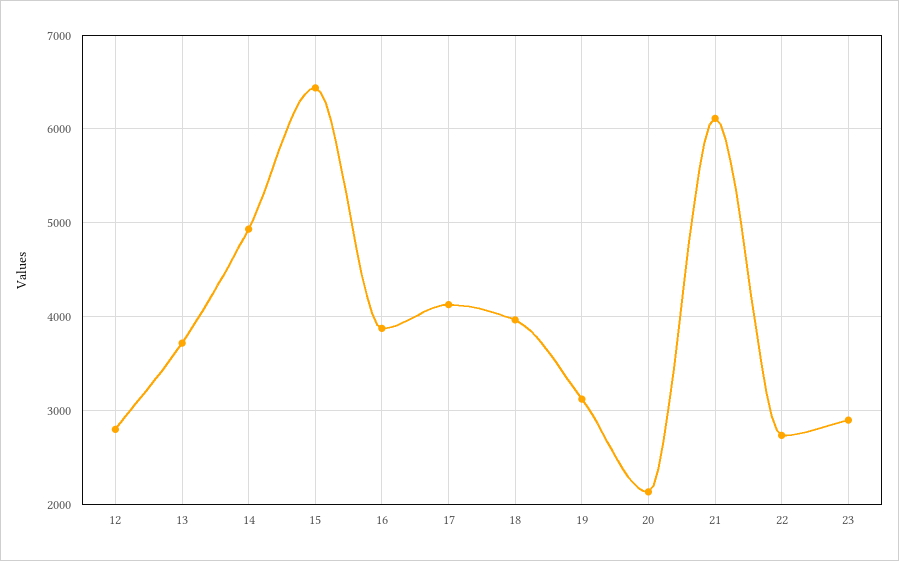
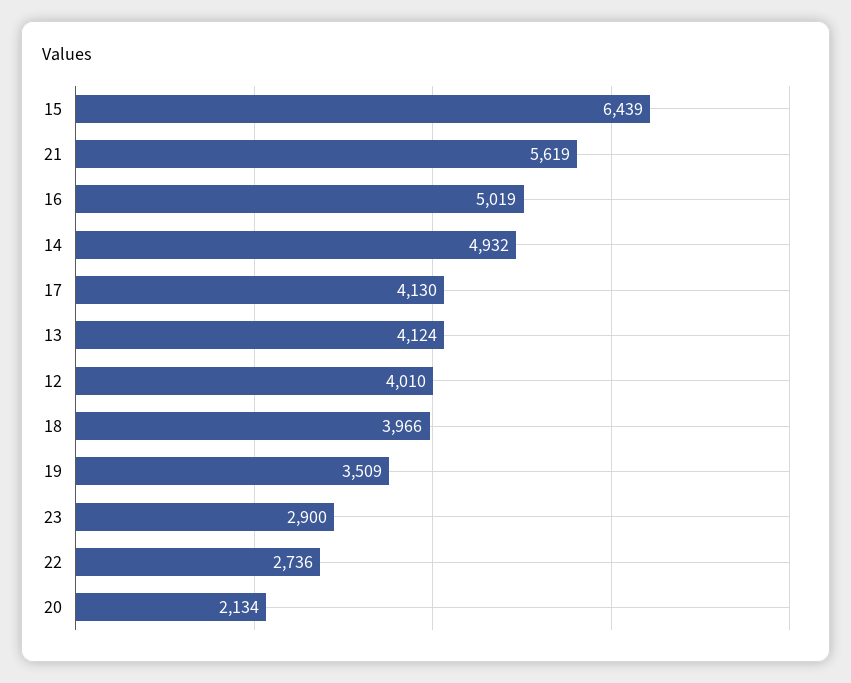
  {
-   "12": 2800,
+   "12": 4010,
-   "13": 3700,
+   "13": 4124,
    "14": 4932,
    "15": 6439,
-   "16": 3900,
+   "16": 5019,
    "17": 4130,
    "18": 3966,
-   "19": 3100,
+   "19": 3509,
    "20": 2134,
-   "21": 6100,
+   "21": 5619,
    "22": 2736,
    "23": 2900
  }

